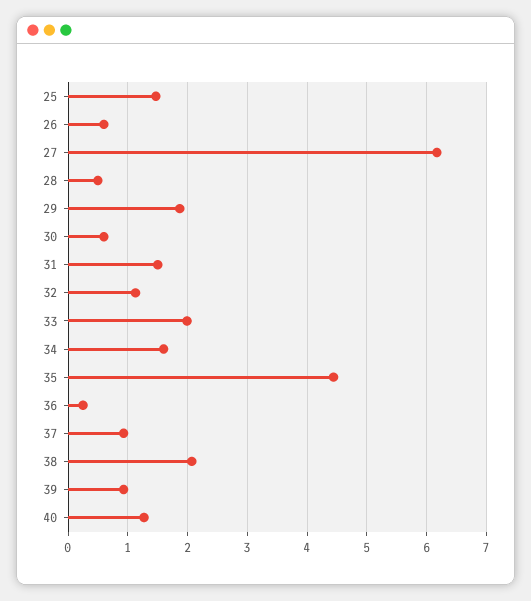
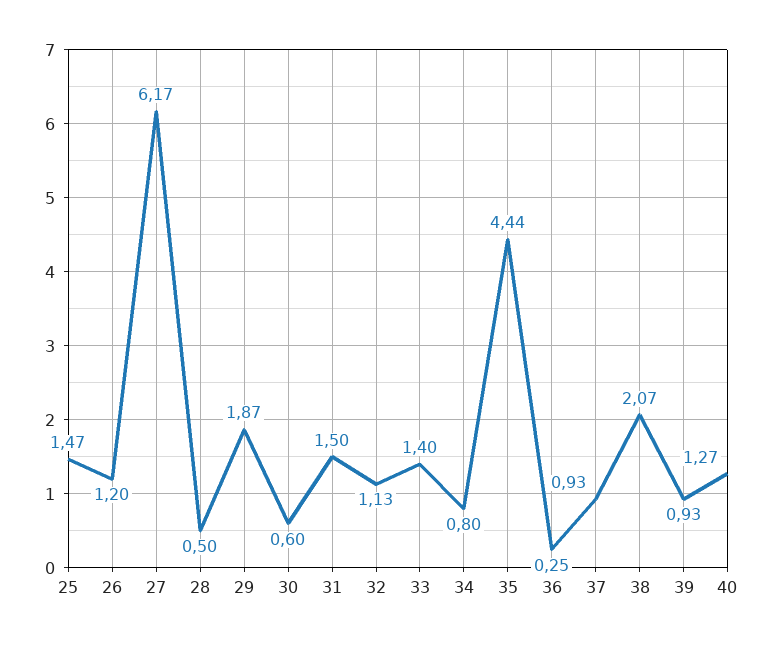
  {
    "25": 1.47,
-   "26": 0.6,
+   "26": 1.2,
    "27": 6.17,
    "28": 0.5,
    "29": 1.87,
    "30": 0.6,
    "31": 1.5,
    "32": 1.13,
-   "33": 2,
+   "33": 1.4,
-   "34": 1.6,
+   "34": 0.8,
    "35": 4.44,
    "36": 0.25,
    "37": 0.93,
    "38": 2.07,
    "39": 0.93,
    "40": 1.27
  }

